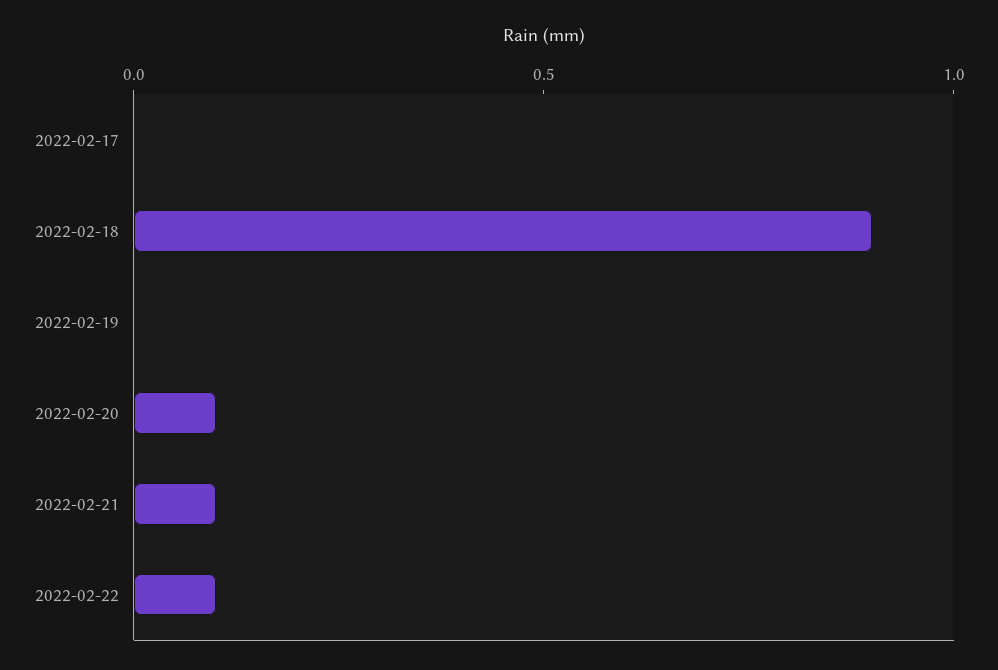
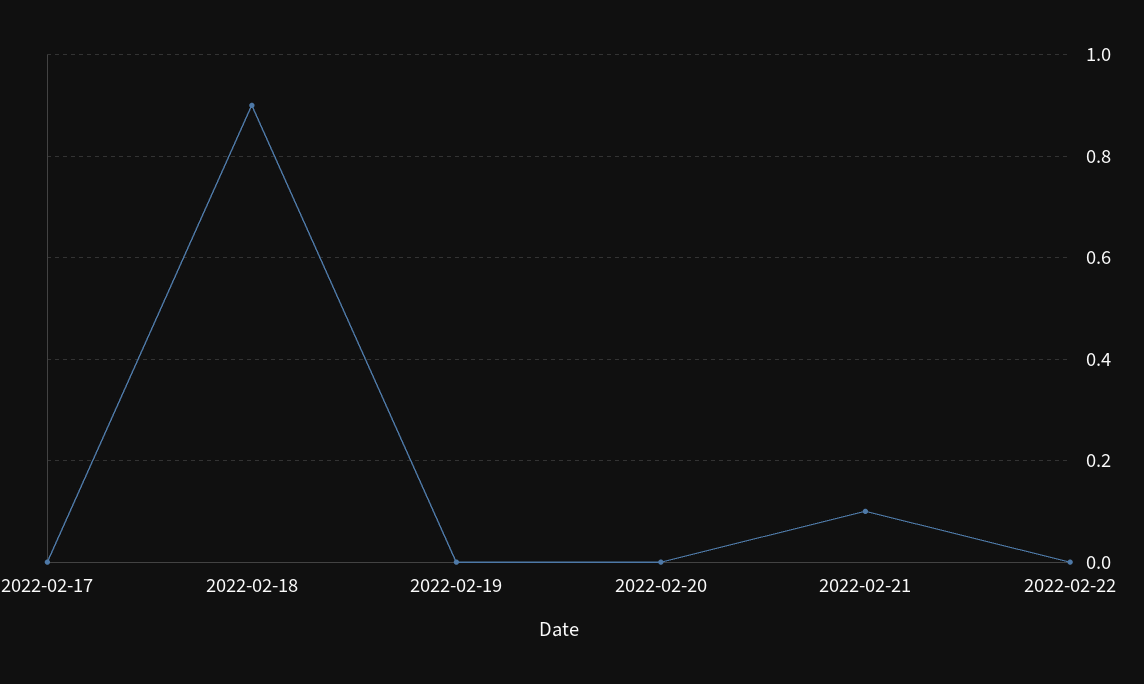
  {
    "2022-02-17": 0,
    "2022-02-18": 0.9,
    "2022-02-19": 0,
-   "2022-02-20": 0.1,
+   "2022-02-20": 0,
    "2022-02-21": 0.1,
-   "2022-02-22": 0.1
+   "2022-02-22": 0
  }

